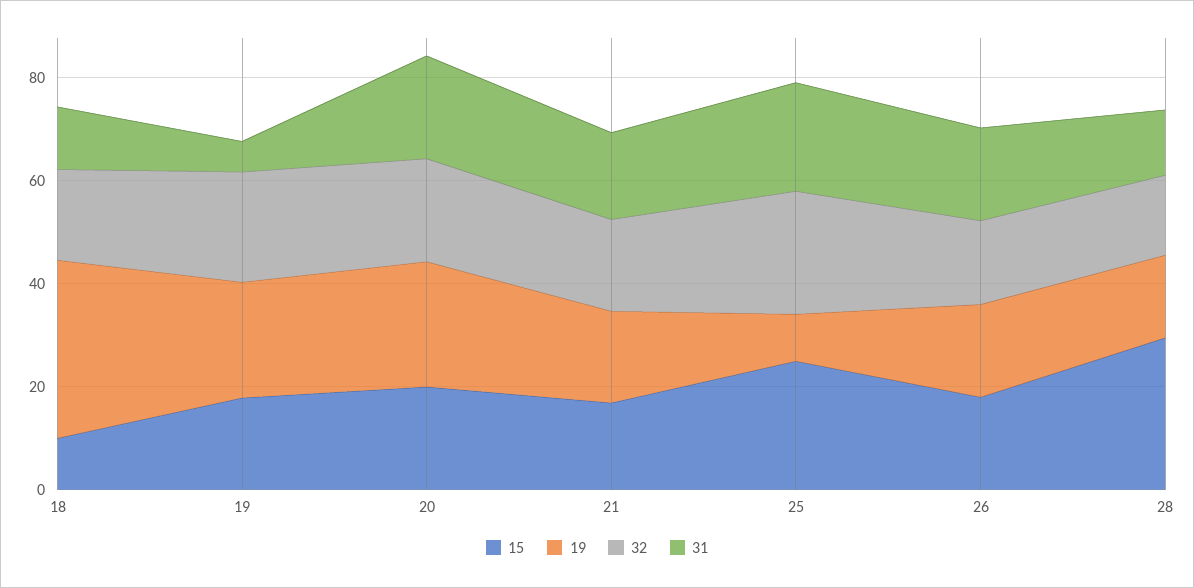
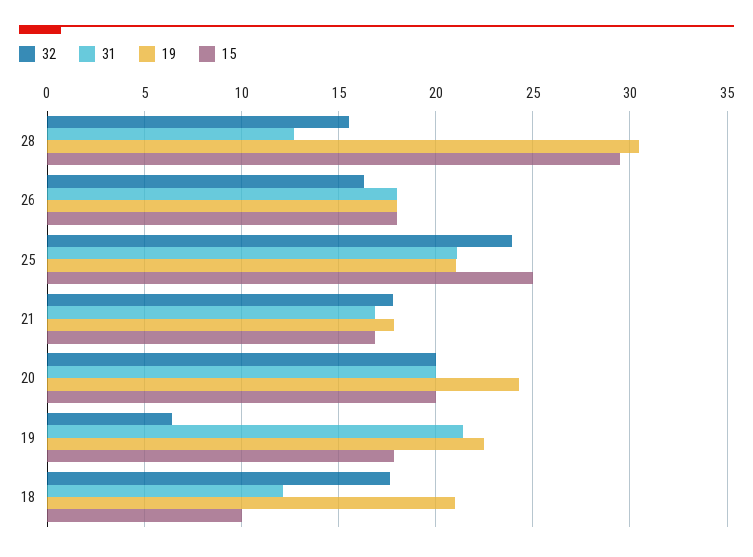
  {
    "15": {
      "18": 10,
      "19": 18,
      "20": 20,
      "21": 17,
      "25": 25,
      "26": 18,
      "28": 29.5
    },
    "19": {
-     "18": 35,
+     "18": 21,
      "19": 22.5,
      "20": 24.5,
      "21": 18,
-     "25": 10,
+     "25": 21,
      "26": 18,
-     "28": 15
+     "28": 30.5
    },
    "32": {
      "18": 17.5,
-     "19": 20,
+     "19": 6.5,
      "20": 20,
      "21": 18,
      "25": 24,
      "26": 16.5,
      "28": 15.5
    },
    "31": {
      "18": 12,
-     "19": 5,
+     "19": 21.5,
      "20": 20,
      "21": 17,
      "25": 21,
      "26": 18,
      "28": 12.5
    }
  }

